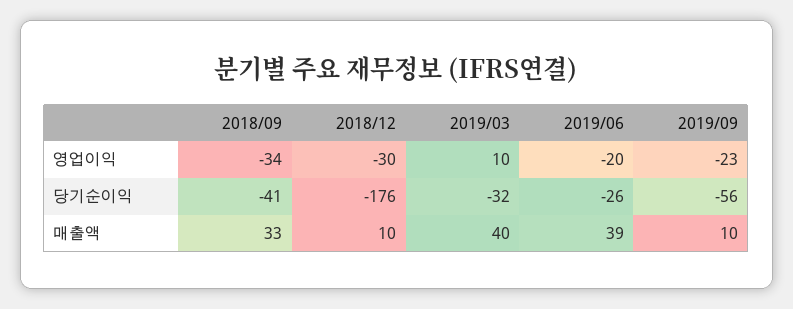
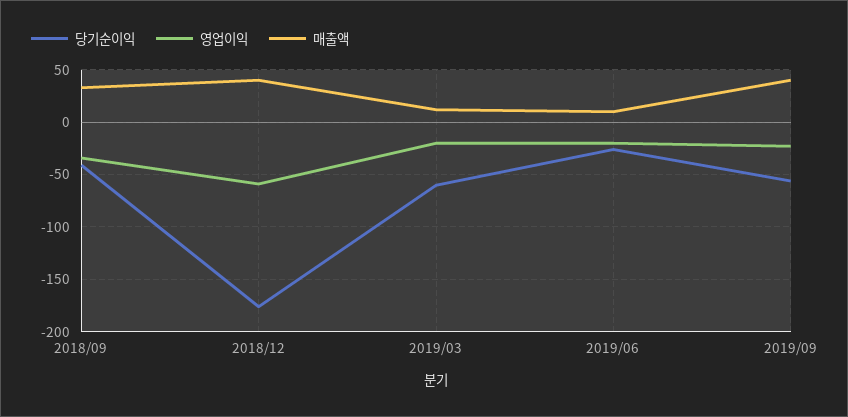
  {
    "영업이익": {
      "2018/09": -34,
-     "2018/12": -30,
+     "2018/12": -60,
-     "2019/03": 10,
+     "2019/03": -20,
      "2019/06": -20,
      "2019/09": -23
    },
    "당기순이익": {
      "2018/09": -41,
      "2018/12": -176,
-     "2019/03": -32,
+     "2019/03": -60,
      "2019/06": -26,
      "2019/09": -56
    },
    "매출액": {
      "2018/09": 33,
-     "2018/12": 10,
+     "2018/12": 40,
-     "2019/03": 40,
+     "2019/03": 10,
-     "2019/06": 39,
+     "2019/06": 10,
-     "2019/09": 10
+     "2019/09": 40
    }
  }

